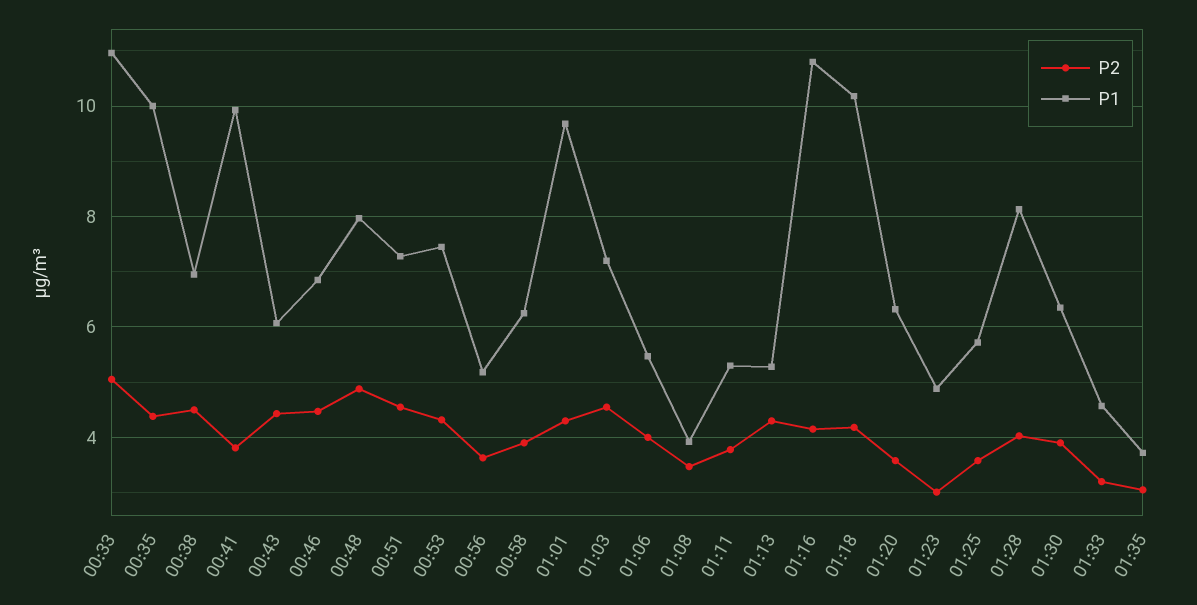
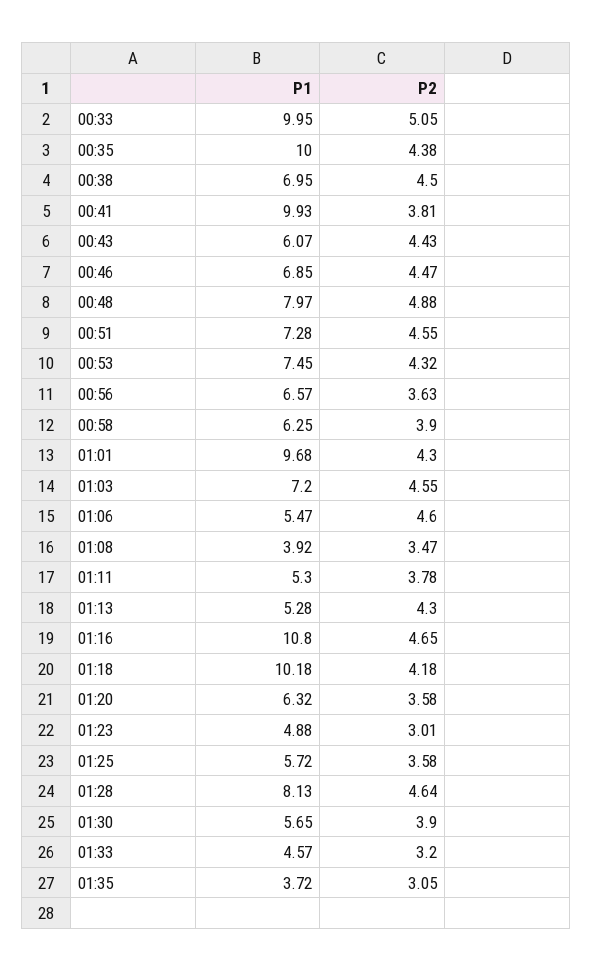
  {
    "P2": {
      "00:33": 5.05,
      "00:35": 4.38,
      "00:38": 4.5,
      "00:41": 3.81,
      "00:43": 4.43,
      "00:46": 4.47,
      "00:48": 4.88,
      "00:51": 4.55,
      "00:53": 4.32,
      "00:56": 3.63,
      "00:58": 3.9,
      "01:01": 4.3,
      "01:03": 4.55,
-     "01:06": 4,
+     "01:06": 4.6,
      "01:08": 3.47,
      "01:11": 3.78,
      "01:13": 4.3,
-     "01:16": 4.2,
+     "01:16": 4.65,
      "01:18": 4.18,
      "01:20": 3.58,
      "01:23": 3.01,
      "01:25": 3.58,
-     "01:28": 4,
+     "01:28": 4.64,
      "01:30": 3.9,
      "01:33": 3.2,
      "01:35": 3.05
    },
    "P1": {
-     "00:33": 11,
+     "00:33": 9.95,
      "00:35": 10,
      "00:38": 6.95,
      "00:41": 9.93,
      "00:43": 6.07,
      "00:46": 6.85,
      "00:48": 7.97,
      "00:51": 7.28,
      "00:53": 7.45,
-     "00:56": 5.2,
+     "00:56": 6.57,
      "00:58": 6.25,
      "01:01": 9.68,
      "01:03": 7.2,
      "01:06": 5.47,
      "01:08": 3.92,
      "01:11": 5.3,
      "01:13": 5.28,
      "01:16": 10.8,
      "01:18": 10.18,
      "01:20": 6.32,
      "01:23": 4.88,
      "01:25": 5.72,
      "01:28": 8.13,
-     "01:30": 6.4,
+     "01:30": 5.65,
      "01:33": 4.57,
      "01:35": 3.72
    }
  }

